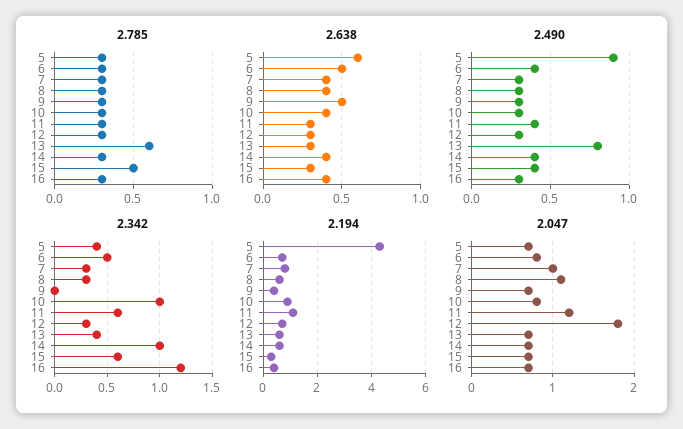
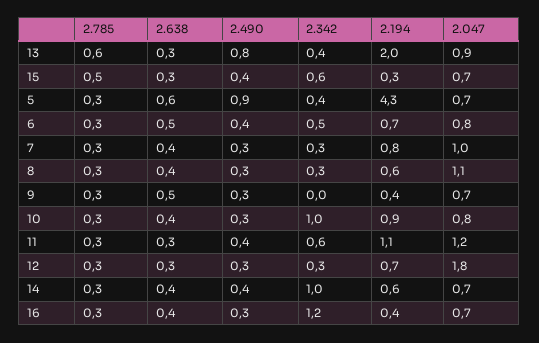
  {
    "2.785": {
      "5": 0.3,
      "6": 0.3,
      "7": 0.3,
      "8": 0.3,
      "9": 0.3,
      "10": 0.3,
      "11": 0.3,
      "12": 0.3,
      "13": 0.6,
      "14": 0.3,
      "15": 0.5,
      "16": 0.3
    },
    "2.638": {
      "5": 0.6,
      "6": 0.5,
      "7": 0.4,
      "8": 0.4,
      "9": 0.5,
      "10": 0.4,
      "11": 0.3,
      "12": 0.3,
      "13": 0.3,
      "14": 0.4,
      "15": 0.3,
      "16": 0.4
    },
    "2.490": {
      "5": 0.9,
      "6": 0.4,
      "7": 0.3,
      "8": 0.3,
      "9": 0.3,
      "10": 0.3,
      "11": 0.4,
      "12": 0.3,
      "13": 0.8,
      "14": 0.4,
      "15": 0.4,
      "16": 0.3
    },
    "2.342": {
      "5": 0.4,
      "6": 0.5,
      "7": 0.3,
      "8": 0.3,
      "9": 0,
      "10": 1,
      "11": 0.6,
      "12": 0.3,
      "13": 0.4,
      "14": 1,
      "15": 0.6,
      "16": 1.2
    },
    "2.194": {
      "5": 4.3,
      "6": 0.7,
      "7": 0.8,
      "8": 0.6,
      "9": 0.4,
      "10": 0.9,
      "11": 1.1,
      "12": 0.7,
-     "13": 0.5,
+     "13": 2,
      "14": 0.6,
      "15": 0.3,
      "16": 0.4
    },
    "2.047": {
      "5": 0.7,
      "6": 0.8,
      "7": 1,
      "8": 1.1,
      "9": 0.7,
      "10": 0.8,
      "11": 1.2,
      "12": 1.8,
-     "13": 0.7,
+     "13": 0.9,
      "14": 0.7,
      "15": 0.7,
      "16": 0.7
    }
  }

